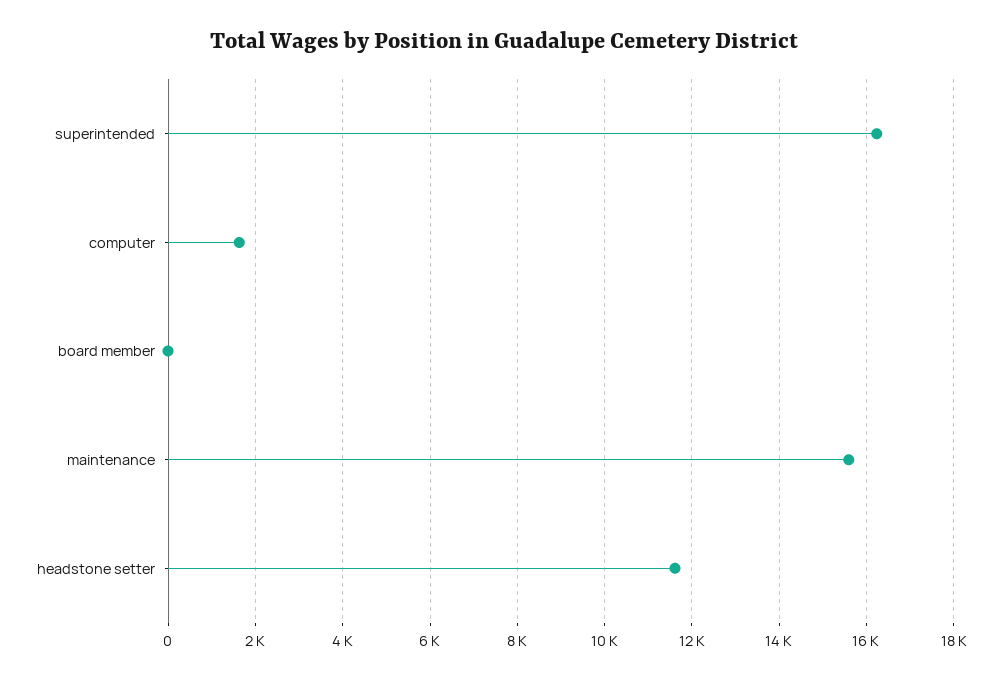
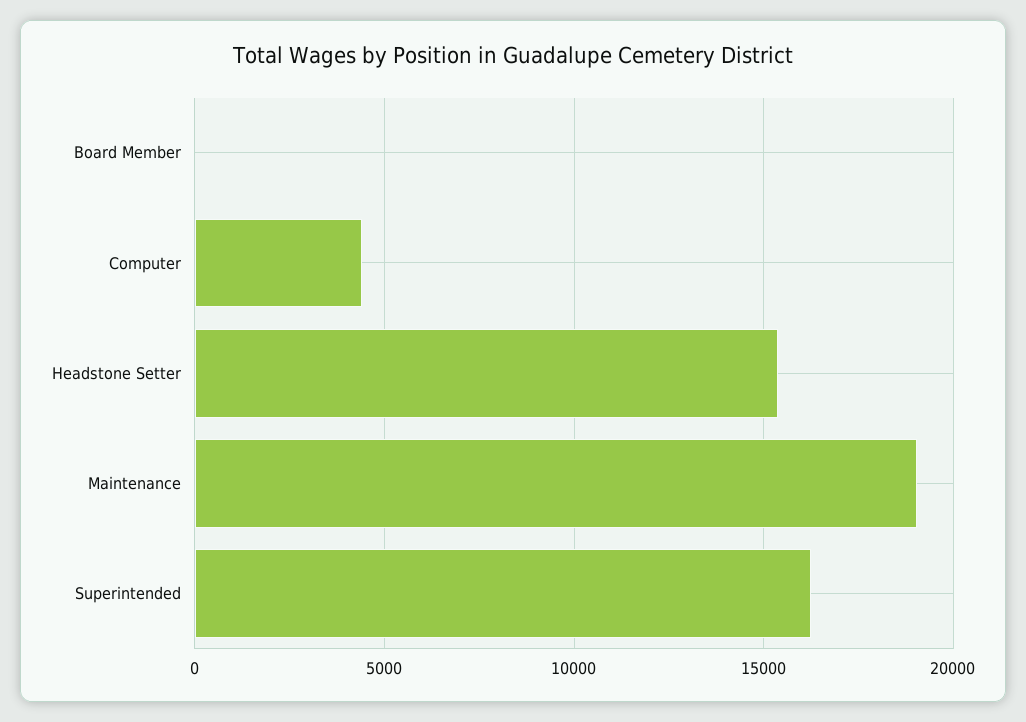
  {
    "superintended": 16200,
-   "computer": 1600,
+   "computer": 4500,
    "board member": 0,
-   "maintenance": 15600,
+   "maintenance": 19000,
-   "headstone setter": 11600
+   "headstone setter": 15500
  }

